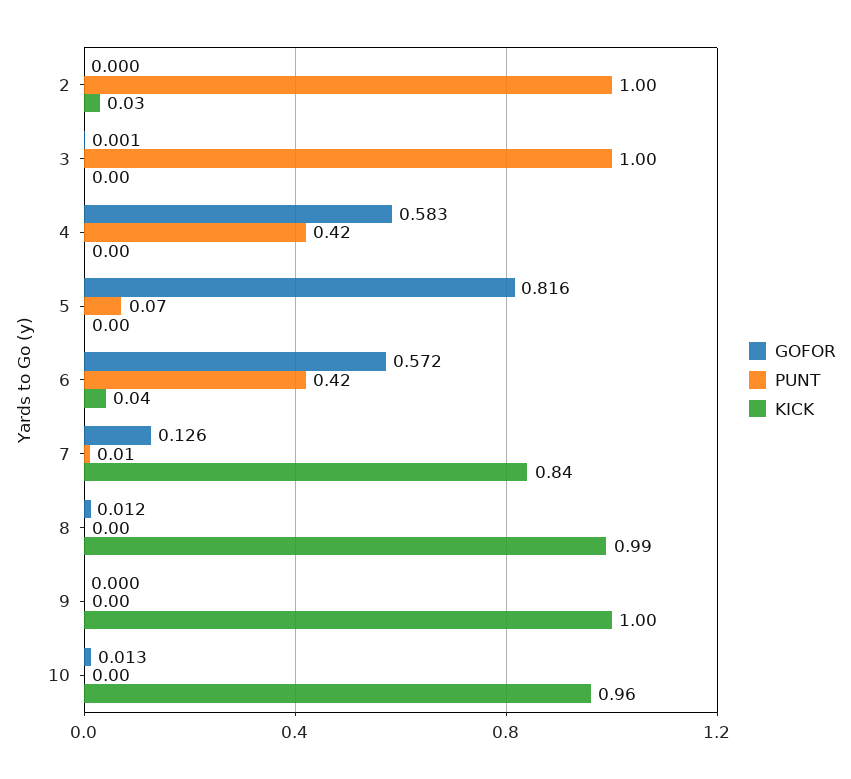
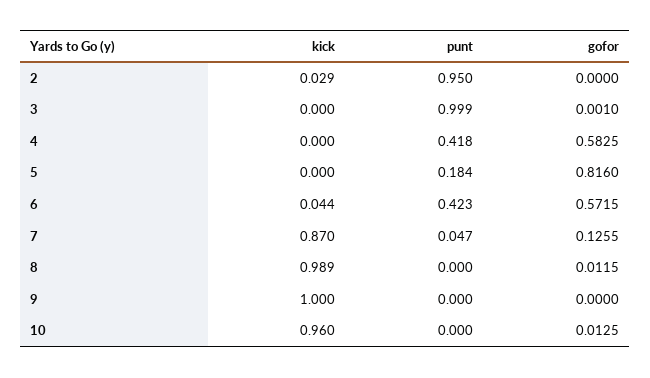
  {
    "GOFOR": {
      "2": 0,
      "3": 0.001,
      "4": 0.5825,
      "5": 0.816,
      "6": 0.5715,
      "7": 0.1255,
      "8": 0.0115,
      "9": 0,
      "10": 0.0125
    },
    "PUNT": {
-     "2": 1,
+     "2": 0.95,
      "3": 0.999,
      "4": 0.418,
-     "5": 0.07,
+     "5": 0.184,
      "6": 0.423,
-     "7": 0.01,
+     "7": 0.047,
      "8": 0,
      "9": 0,
      "10": 0
    },
    "KICK": {
      "2": 0.029,
      "3": 0,
      "4": 0,
      "5": 0,
      "6": 0.044,
-     "7": 0.84,
+     "7": 0.87,
      "8": 0.989,
      "9": 1,
      "10": 0.96
    }
  }

